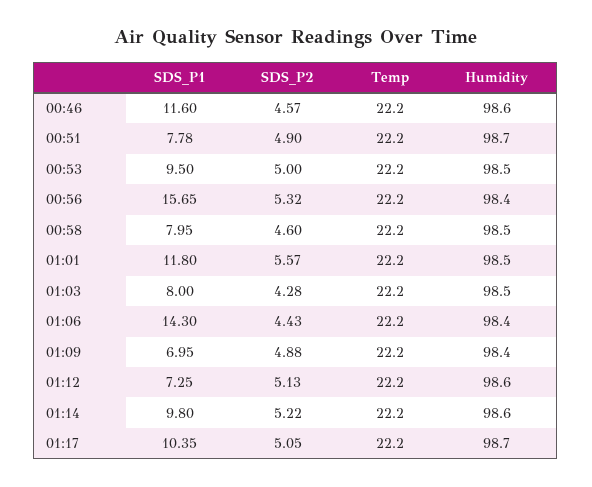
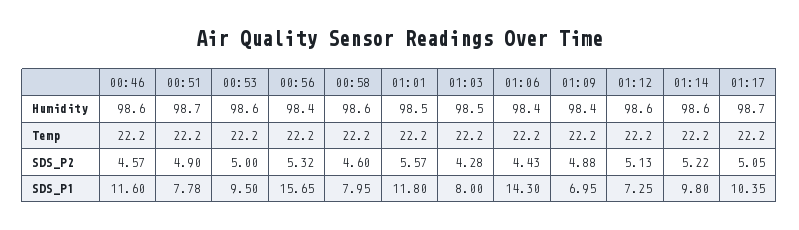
  {
    "SDS_P1": {
      "00:46": 11.6,
      "00:51": 7.78,
      "00:53": 9.5,
      "00:56": 15.65,
      "00:58": 7.95,
      "01:01": 11.8,
      "01:03": 8,
      "01:06": 14.3,
      "01:09": 6.95,
      "01:12": 7.25,
      "01:14": 9.8,
      "01:17": 10.35
    },
    "SDS_P2": {
      "00:46": 4.57,
      "00:51": 4.9,
      "00:53": 5,
      "00:56": 5.32,
      "00:58": 4.6,
      "01:01": 5.57,
      "01:03": 4.28,
      "01:06": 4.43,
      "01:09": 4.88,
      "01:12": 5.13,
      "01:14": 5.22,
      "01:17": 5.05
    },
    "Temp": {
      "00:46": 22.2,
      "00:51": 22.2,
      "00:53": 22.2,
      "00:56": 22.2,
      "00:58": 22.2,
      "01:01": 22.2,
      "01:03": 22.2,
      "01:06": 22.2,
      "01:09": 22.2,
      "01:12": 22.2,
      "01:14": 22.2,
      "01:17": 22.2
    },
    "Humidity": {
      "00:46": 98.6,
      "00:51": 98.7,
-     "00:53": 98.5,
+     "00:53": 98.6,
      "00:56": 98.4,
-     "00:58": 98.5,
+     "00:58": 98.6,
      "01:01": 98.5,
      "01:03": 98.5,
      "01:06": 98.4,
      "01:09": 98.4,
      "01:12": 98.6,
      "01:14": 98.6,
      "01:17": 98.7
    }
  }

